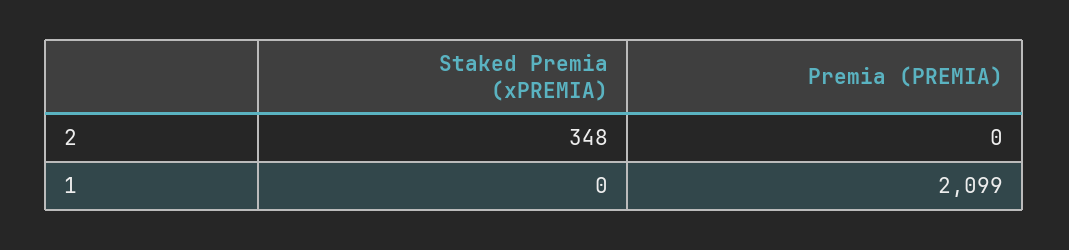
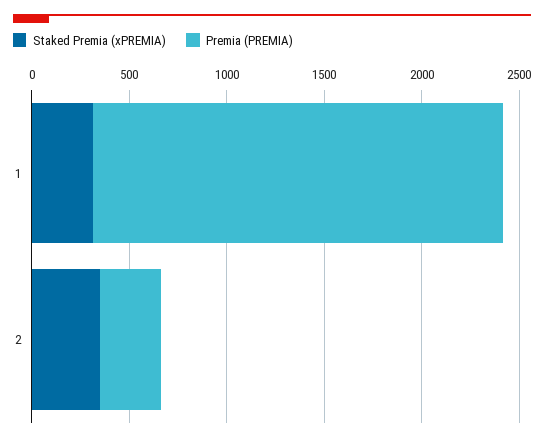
  {
    "Staked Premia (xPREMIA)": {
      "2": 348,
-     "1": 0
+     "1": 300
    },
    "Premia (PREMIA)": {
-     "2": 0,
+     "2": 300,
      "1": 2099
    }
  }

